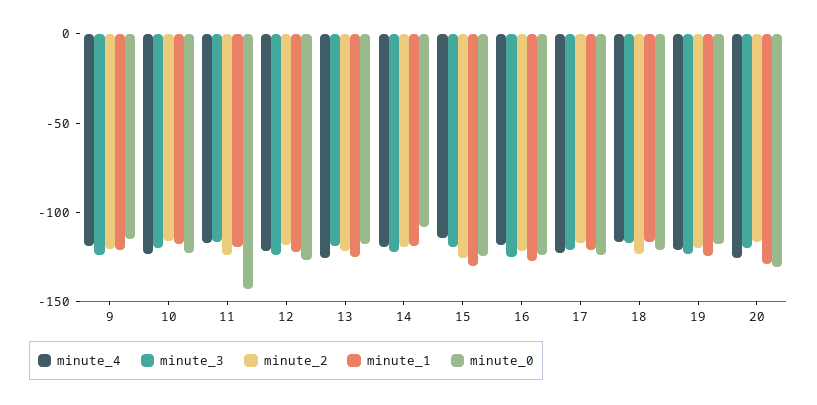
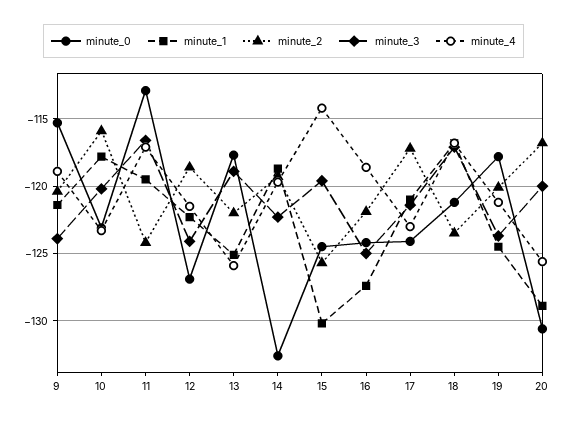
  {
    "minute_4": {
      "9": -119,
      "10": -123.5,
      "11": -117,
      "12": -121.5,
      "13": -126,
      "14": -119.5,
      "15": -114,
      "16": -118.5,
      "17": -123,
      "18": -117,
      "19": -121,
      "20": -125.5
    },
    "minute_3": {
      "9": -124,
      "10": -120,
      "11": -116.5,
      "12": -124,
      "13": -119,
      "14": -122.5,
      "15": -119.5,
      "16": -125,
      "17": -121.5,
      "18": -117,
      "19": -123.5,
      "20": -120
    },
    "minute_2": {
      "9": -120.5,
      "10": -116,
      "11": -124,
      "12": -118.5,
      "13": -122,
      "14": -119.5,
      "15": -125.5,
      "16": -122,
      "17": -117,
      "18": -123.5,
      "19": -120,
      "20": -117
    },
    "minute_1": {
      "9": -121.5,
      "10": -118,
      "11": -119.5,
      "12": -122.5,
      "13": -125,
      "14": -118.5,
      "15": -130,
      "16": -127.5,
      "17": -121,
      "18": -117,
      "19": -124.5,
      "20": -129
    },
    "minute_0": {
      "9": -115.5,
      "10": -123,
-     "11": -140,
+     "11": -113,
      "12": -127,
      "13": -117.5,
-     "14": -110,
+     "14": -132.5,
      "15": -124.5,
      "16": -124,
      "17": -124,
      "18": -121,
      "19": -118,
      "20": -130.5
    }
  }

